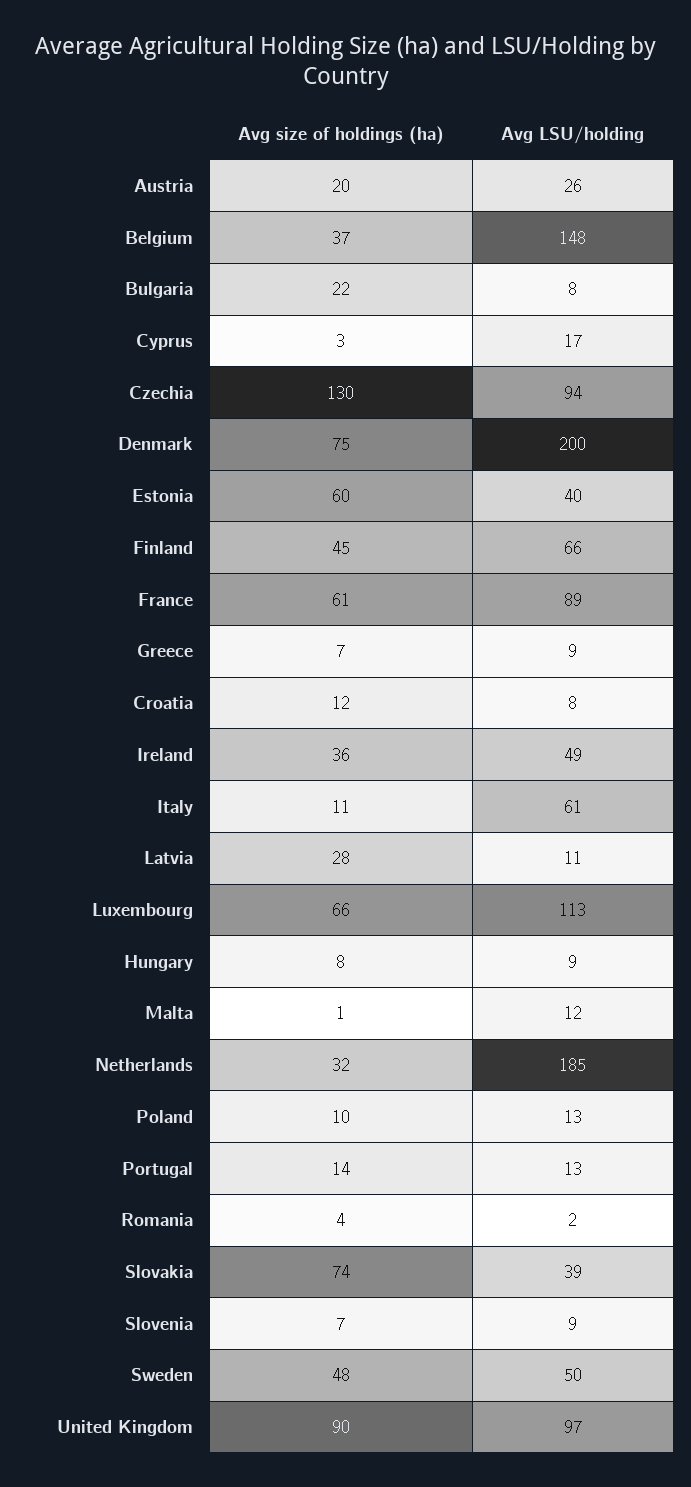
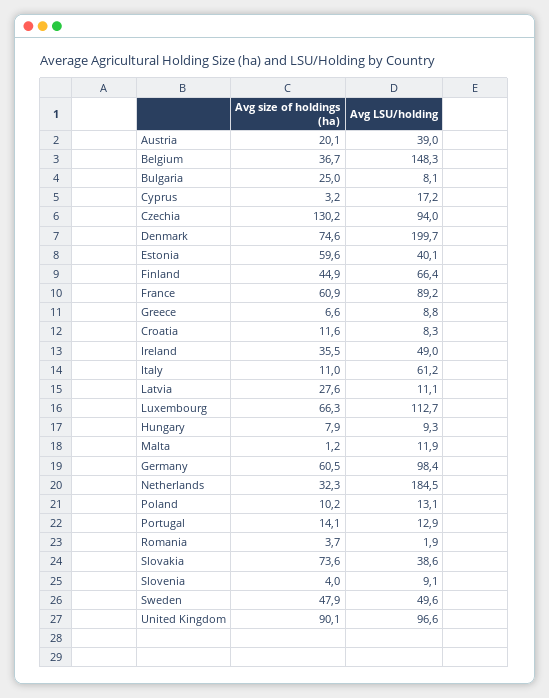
  {
    "Avg size of holdings (ha)": {
      "Austria": 20.1,
      "Belgium": 36.7,
-     "Bulgaria": 22,
+     "Bulgaria": 25,
      "Cyprus": 3.2,
      "Czechia": 130.2,
      "Denmark": 74.6,
      "Estonia": 59.6,
      "Finland": 44.9,
      "France": 60.9,
      "Greece": 6.6,
      "Croatia": 11.6,
      "Ireland": 35.5,
      "Italy": 11,
      "Latvia": 27.6,
      "Luxembourg": 66.3,
      "Hungary": 7.9,
      "Malta": 1.2,
      "Netherlands": 32.3,
      "Poland": 10.2,
      "Portugal": 14.1,
      "Romania": 3.7,
      "Slovakia": 73.6,
-     "Slovenia": 7,
+     "Slovenia": 4,
      "Sweden": 47.9,
-     "United Kingdom": 90.1
+     "United Kingdom": 90.1,
+     "Germany": 60.5
    },
    "Avg LSU/holding": {
-     "Austria": 26,
+     "Austria": 39,
      "Belgium": 148.3,
      "Bulgaria": 8.1,
      "Cyprus": 17.2,
      "Czechia": 94,
      "Denmark": 199.7,
      "Estonia": 40.1,
      "Finland": 66.4,
      "France": 89.2,
      "Greece": 8.8,
      "Croatia": 8.3,
      "Ireland": 49,
      "Italy": 61.2,
      "Latvia": 11.1,
      "Luxembourg": 112.7,
      "Hungary": 9.3,
      "Malta": 11.9,
      "Netherlands": 184.5,
      "Poland": 13.1,
      "Portugal": 12.9,
      "Romania": 1.9,
      "Slovakia": 38.6,
      "Slovenia": 9.1,
      "Sweden": 49.6,
-     "United Kingdom": 96.6
+     "United Kingdom": 96.6,
+     "Germany": 98.4
    }
  }

